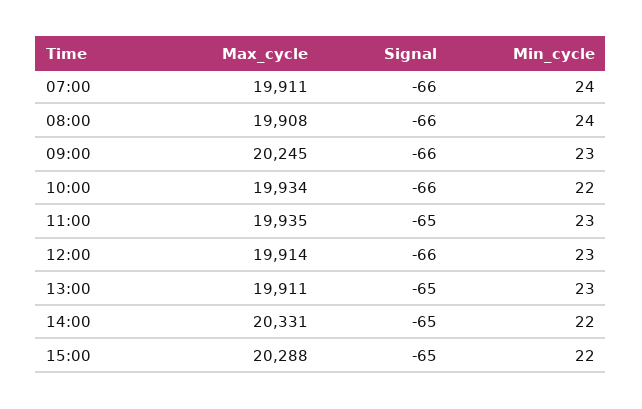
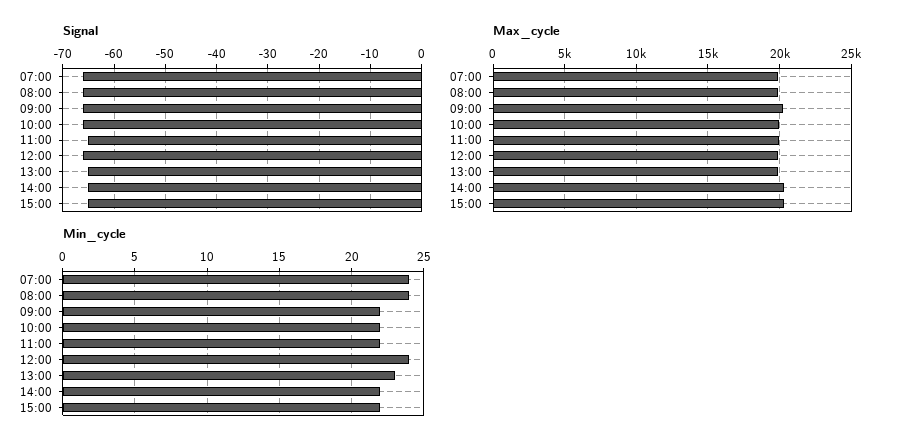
  {
    "Max_cycle": {
      "07:00": 19911,
      "08:00": 19908,
      "09:00": 20245,
      "10:00": 19934,
      "11:00": 19935,
      "12:00": 19914,
      "13:00": 19911,
      "14:00": 20331,
      "15:00": 20288
    },
    "Signal": {
      "07:00": -66,
      "08:00": -66,
      "09:00": -66,
      "10:00": -66,
      "11:00": -65,
      "12:00": -66,
      "13:00": -65,
      "14:00": -65,
      "15:00": -65
    },
    "Min_cycle": {
      "07:00": 24,
      "08:00": 24,
-     "09:00": 23,
+     "09:00": 22,
      "10:00": 22,
-     "11:00": 23,
+     "11:00": 22,
-     "12:00": 23,
+     "12:00": 24,
      "13:00": 23,
      "14:00": 22,
      "15:00": 22
    }
  }

